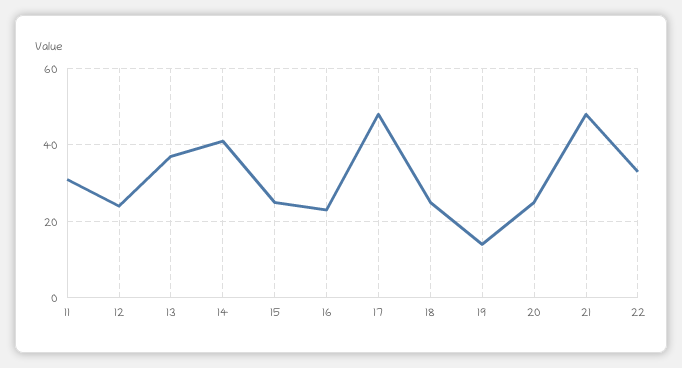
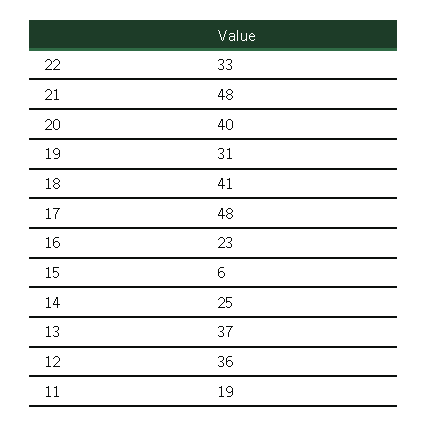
  {
-   "11": 30,
+   "11": 19,
-   "12": 25,
+   "12": 36,
    "13": 37,
-   "14": 40,
+   "14": 25,
-   "15": 25,
+   "15": 6,
    "16": 23,
    "17": 48,
-   "18": 25,
+   "18": 41,
-   "19": 15,
+   "19": 31,
-   "20": 25,
+   "20": 40,
    "21": 48,
    "22": 33
  }

